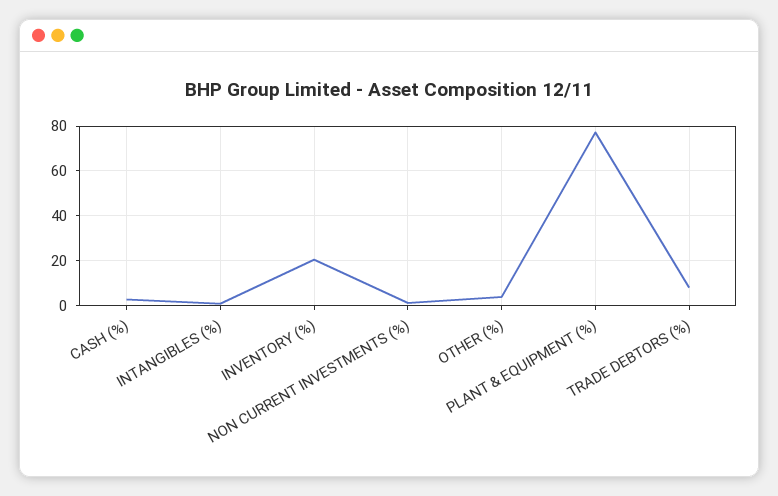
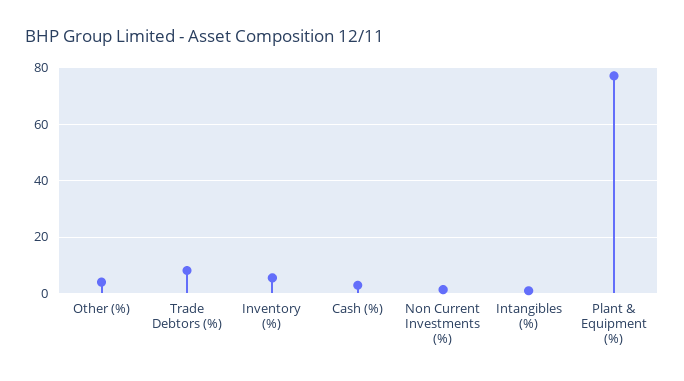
  {
    "CASH (%)": 2.5,
    "INTANGIBLES (%)": 0,
-   "INVENTORY (%)": 20,
+   "INVENTORY (%)": 5,
    "NON CURRENT INVESTMENTS (%)": 2.5,
    "OTHER (%)": 5,
    "PLANT & EQUIPMENT (%)": 77.5,
    "TRADE DEBTORS (%)": 7.5
  }

